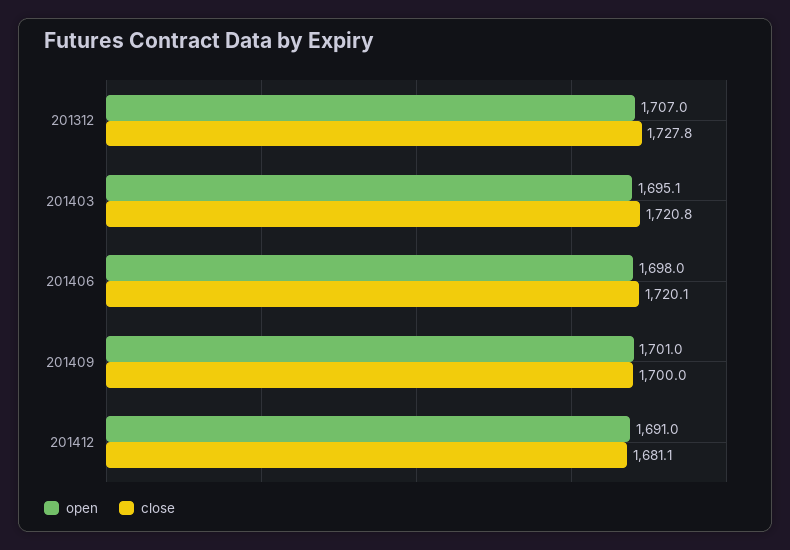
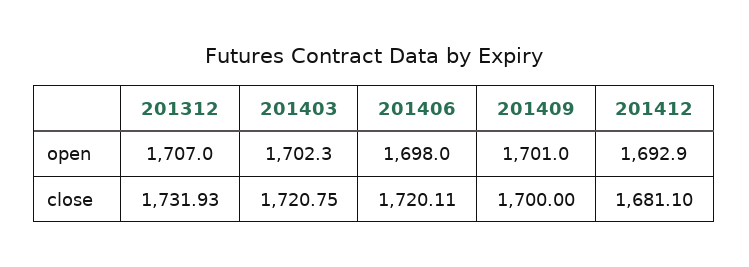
  {
    "open": {
      "201312": 1707,
-     "201403": 1695.1,
+     "201403": 1702.3,
      "201406": 1698,
      "201409": 1701,
-     "201412": 1691
+     "201412": 1692.9
    },
    "close": {
-     "201312": 1727.8,
+     "201312": 1731.93,
      "201403": 1720.75,
      "201406": 1720.11,
      "201409": 1700,
      "201412": 1681.1
    }
  }

